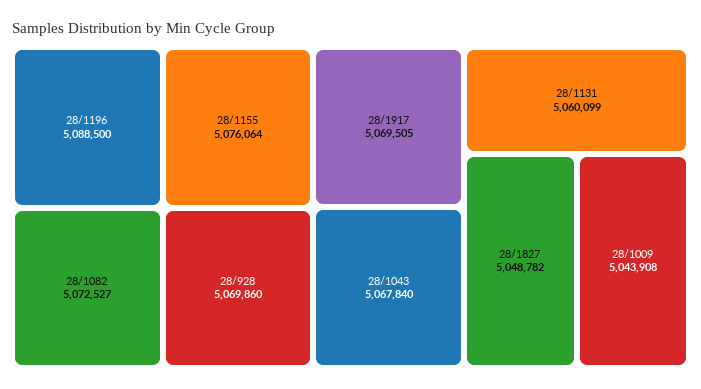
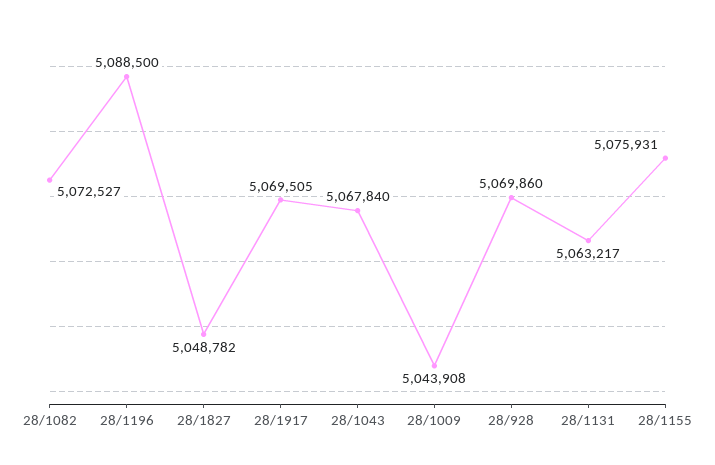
  {
    "28/1196": 5088500,
-   "28/1155": 5076064,
+   "28/1155": 5075931,
    "28/1082": 5072527,
    "28/928": 5069860,
    "28/1917": 5069505,
    "28/1043": 5067840,
-   "28/1131": 5060099,
+   "28/1131": 5063217,
    "28/1827": 5048782,
    "28/1009": 5043908
  }

